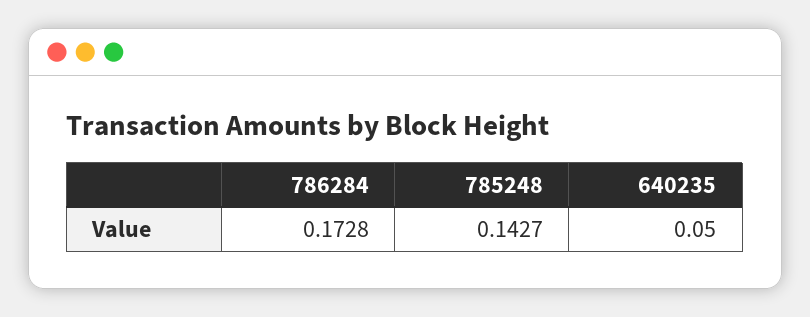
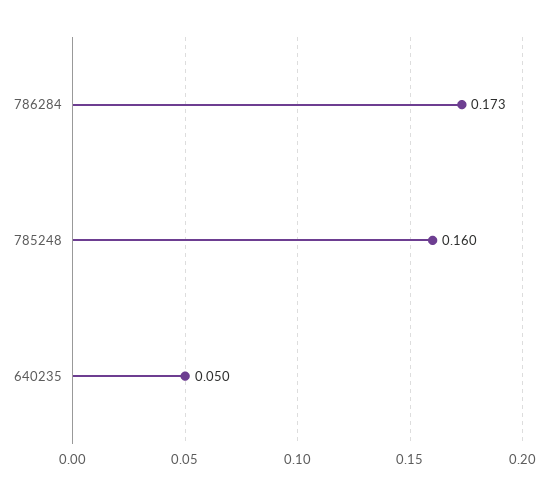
  {
    "786284": 0.1728,
-   "785248": 0.1427,
+   "785248": 0.16,
    "640235": 0.05
  }

